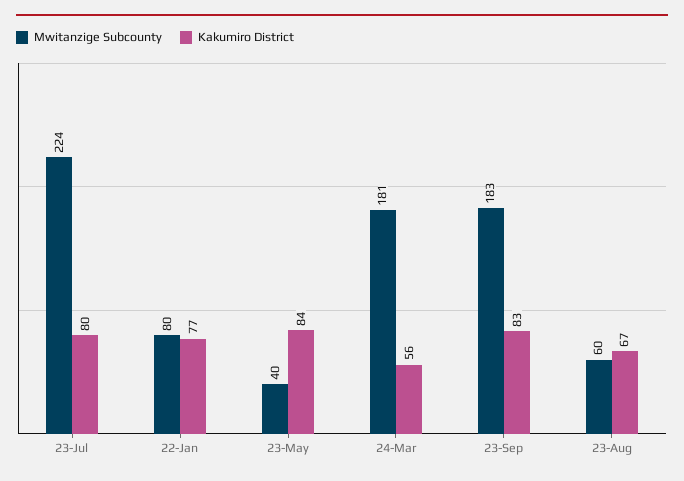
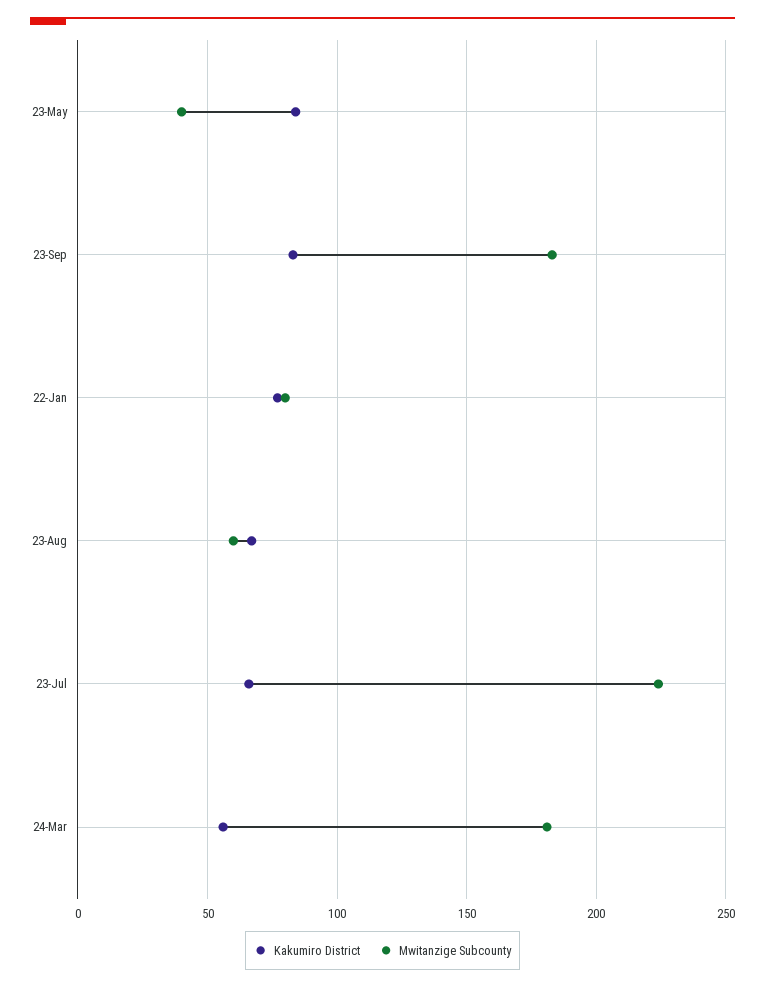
  {
    "Mwitanzige Subcounty": {
      "23-Jul": 224,
      "22-Jan": 80,
      "23-May": 40,
      "24-Mar": 181,
      "23-Sep": 183,
      "23-Aug": 60
    },
    "Kakumiro District": {
-     "23-Jul": 80,
+     "23-Jul": 65,
      "22-Jan": 77,
      "23-May": 84,
      "24-Mar": 56,
      "23-Sep": 83,
      "23-Aug": 67
    }
  }

